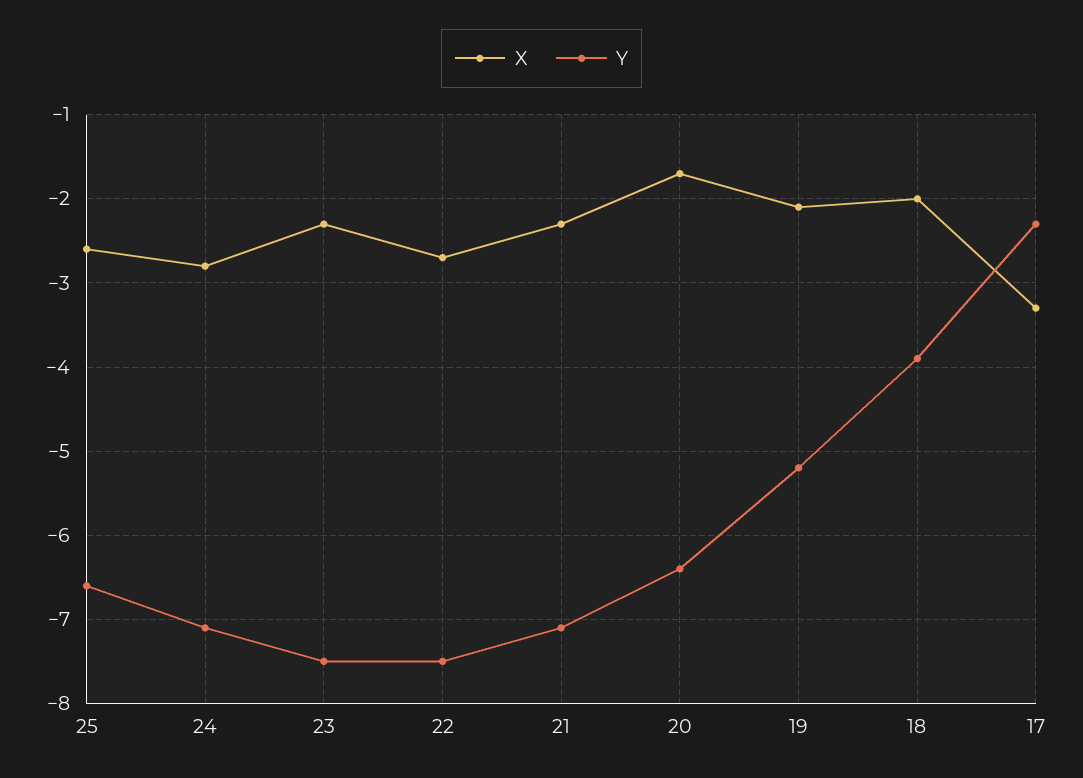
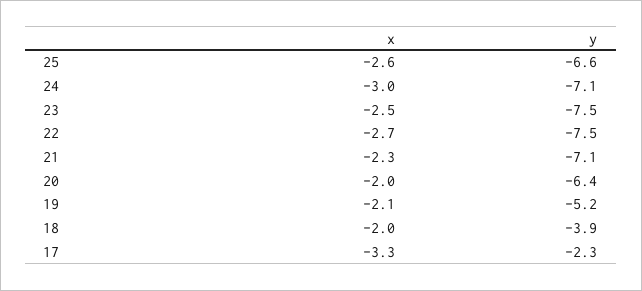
  {
    "X": {
      "25": -2.6,
-     "24": -2.8,
+     "24": -3,
-     "23": -2.3,
+     "23": -2.5,
      "22": -2.7,
      "21": -2.3,
-     "20": -1.7,
+     "20": -2,
      "19": -2.1,
      "18": -2,
      "17": -3.3
    },
    "Y": {
      "25": -6.6,
      "24": -7.1,
      "23": -7.5,
      "22": -7.5,
      "21": -7.1,
      "20": -6.4,
      "19": -5.2,
      "18": -3.9,
      "17": -2.3
    }
  }

